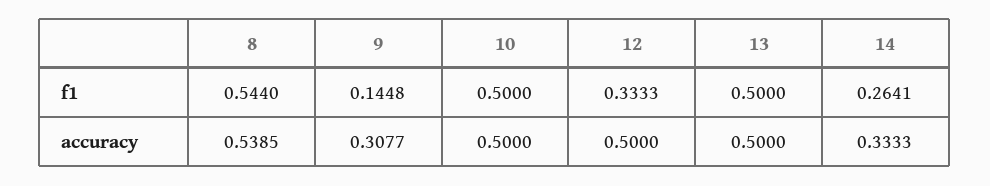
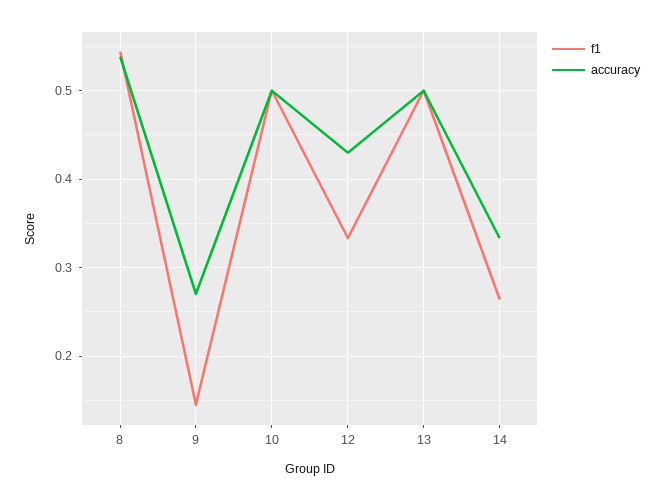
  {
    "f1": {
      "8": 0.544,
      "9": 0.1448,
      "10": 0.5,
      "12": 0.3333,
      "13": 0.5,
      "14": 0.2641
    },
    "accuracy": {
      "8": 0.5385,
-     "9": 0.3077,
+     "9": 0.27,
      "10": 0.5,
-     "12": 0.5,
+     "12": 0.43,
      "13": 0.5,
      "14": 0.3333
    }
  }

